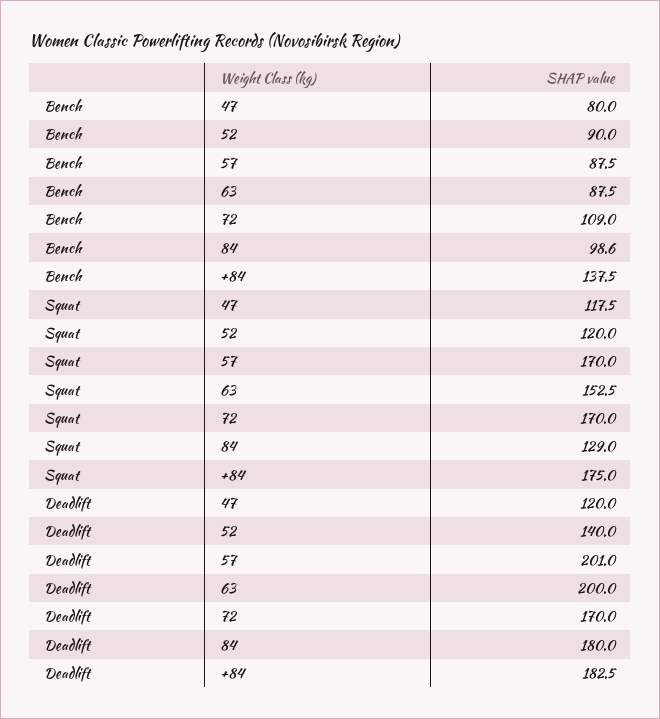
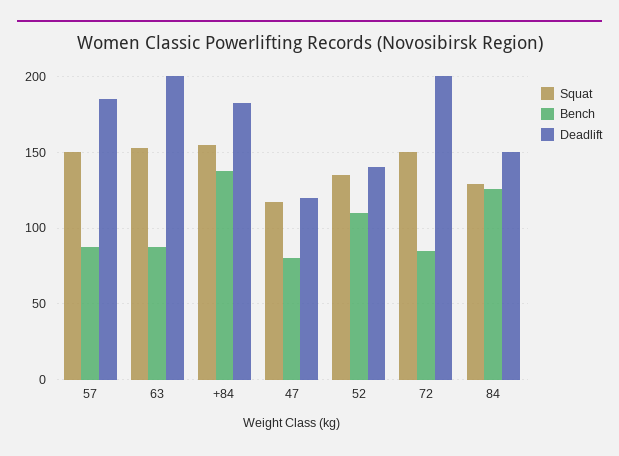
  {
    "Bench": {
      "47": 80,
-     "52": 90,
+     "52": 110,
      "57": 87.5,
      "63": 87.5,
-     "72": 109,
+     "72": 85,
-     "84": 98.6,
+     "84": 125,
      "+84": 137.5
    },
    "Squat": {
      "47": 117.5,
-     "52": 120,
+     "52": 135,
-     "57": 170,
+     "57": 150,
      "63": 152.5,
-     "72": 170,
+     "72": 150,
      "84": 129,
-     "+84": 175
+     "+84": 155
    },
    "Deadlift": {
      "47": 120,
      "52": 140,
-     "57": 201,
+     "57": 185,
      "63": 200,
-     "72": 170,
+     "72": 200,
-     "84": 180,
+     "84": 150,
      "+84": 182.5
    }
  }

